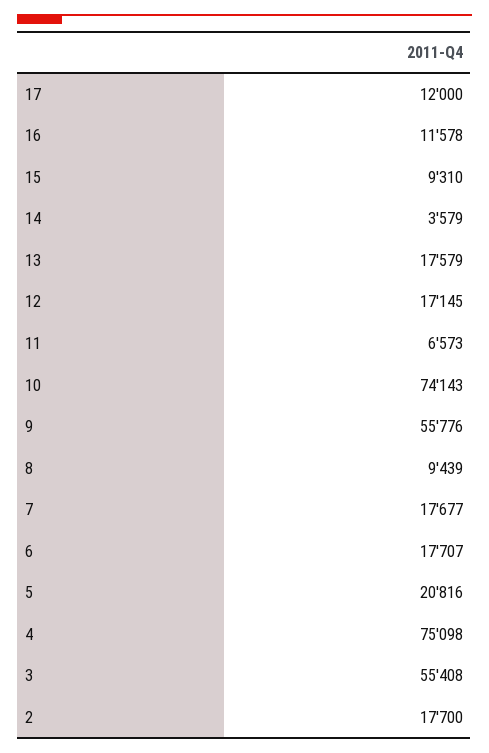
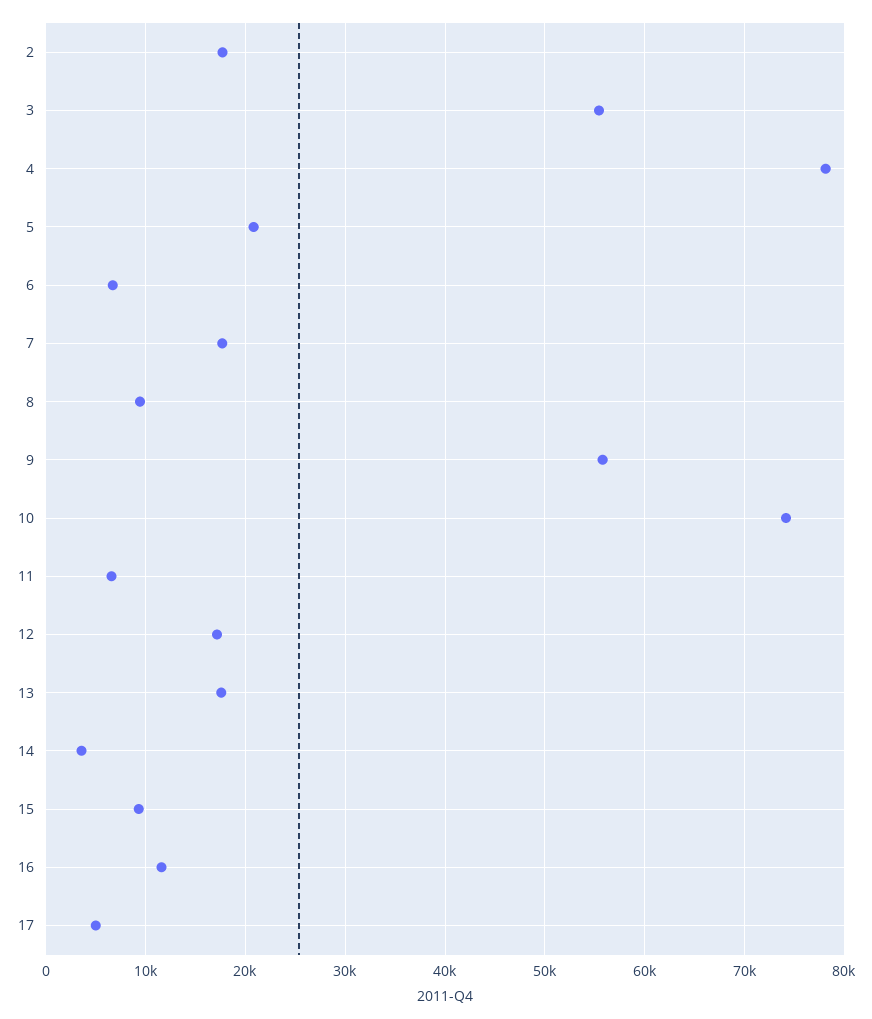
  {
-   "17": 12000,
+   "17": 5000,
    "16": 11578,
    "15": 9310,
    "14": 3579,
    "13": 17579,
    "12": 17145,
    "11": 6573,
    "10": 74143,
    "9": 55776,
    "8": 9439,
    "7": 17677,
-   "6": 17707,
+   "6": 7000,
    "5": 20816,
-   "4": 75098,
+   "4": 78000,
    "3": 55408,
    "2": 17700
  }

